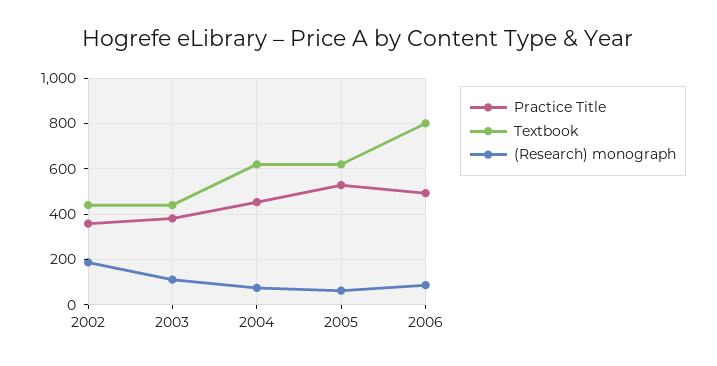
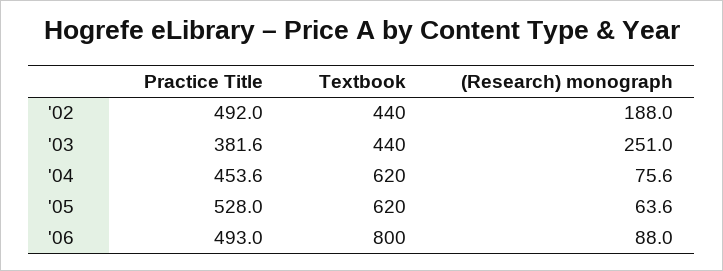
  {
    "Practice Title": {
-     "2002": 350,
+     "2002": 492,
      "2003": 381.6,
      "2004": 453.6,
      "2005": 528,
      "2006": 493
    },
    "Textbook": {
      "2002": 440,
      "2003": 440,
      "2004": 620,
      "2005": 620,
      "2006": 800
    },
    "(Research) monograph": {
      "2002": 188,
-     "2003": 100,
+     "2003": 251,
      "2004": 75.6,
      "2005": 63.6,
      "2006": 88
    }
  }

